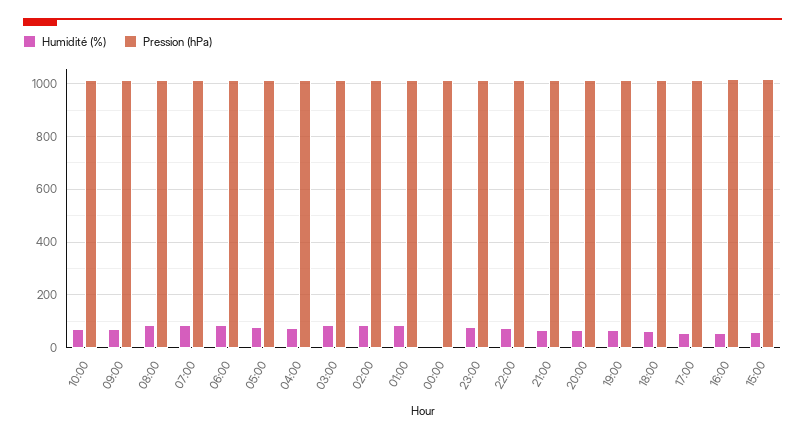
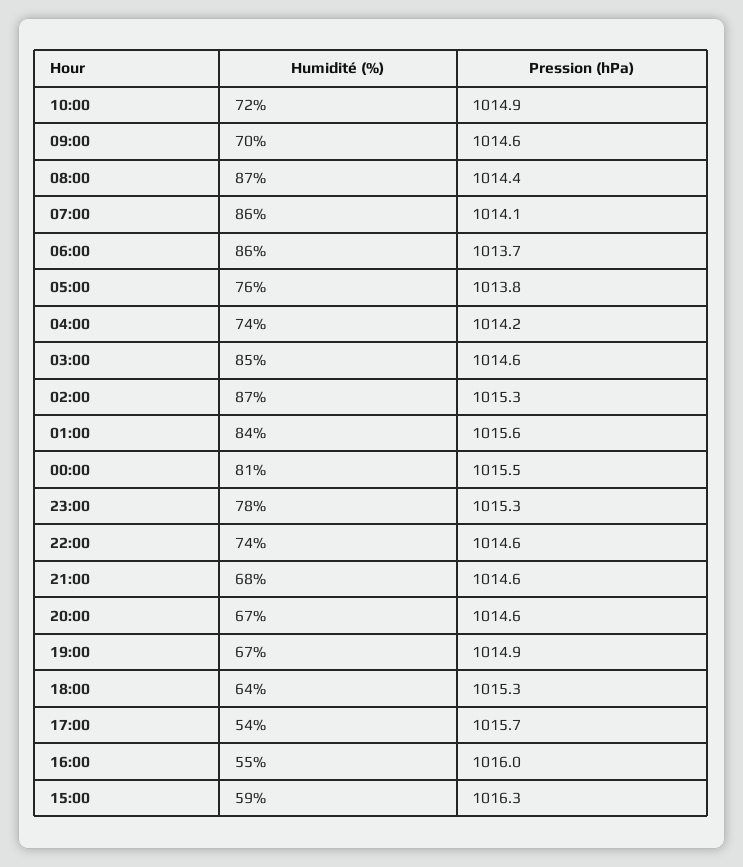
  {
    "Humidité (%)": {
      "10:00": 72,
      "09:00": 70,
      "08:00": 87,
      "07:00": 86,
      "06:00": 86,
      "05:00": 76,
      "04:00": 74,
      "03:00": 85,
      "02:00": 87,
      "01:00": 84,
-     "00:00": 0,
+     "00:00": 81,
      "23:00": 78,
      "22:00": 74,
      "21:00": 68,
      "20:00": 67,
      "19:00": 67,
      "18:00": 64,
      "17:00": 54,
      "16:00": 55,
      "15:00": 59
    },
    "Pression (hPa)": {
      "10:00": 1014.9,
      "09:00": 1014.6,
      "08:00": 1014.4,
      "07:00": 1014.1,
      "06:00": 1013.7,
      "05:00": 1013.8,
      "04:00": 1014.2,
      "03:00": 1014.6,
      "02:00": 1015.3,
      "01:00": 1015.6,
      "00:00": 1015.5,
      "23:00": 1015.3,
      "22:00": 1014.6,
      "21:00": 1014.6,
      "20:00": 1014.6,
      "19:00": 1014.9,
      "18:00": 1015.3,
      "17:00": 1015.7,
      "16:00": 1016,
      "15:00": 1016.3
    }
  }

